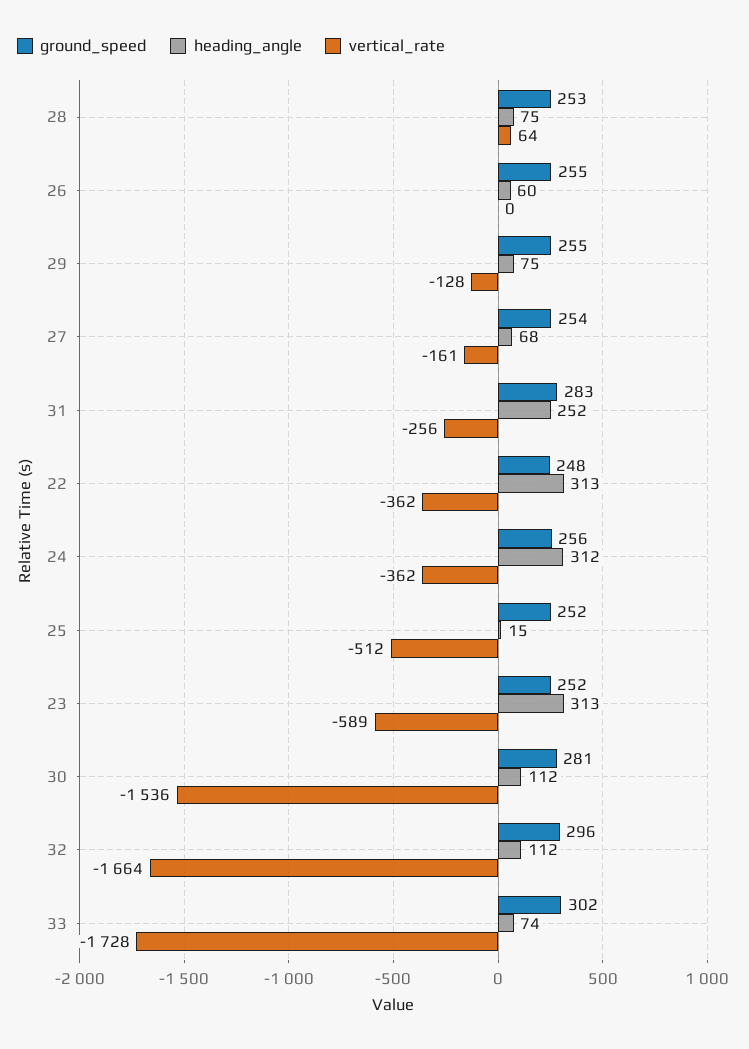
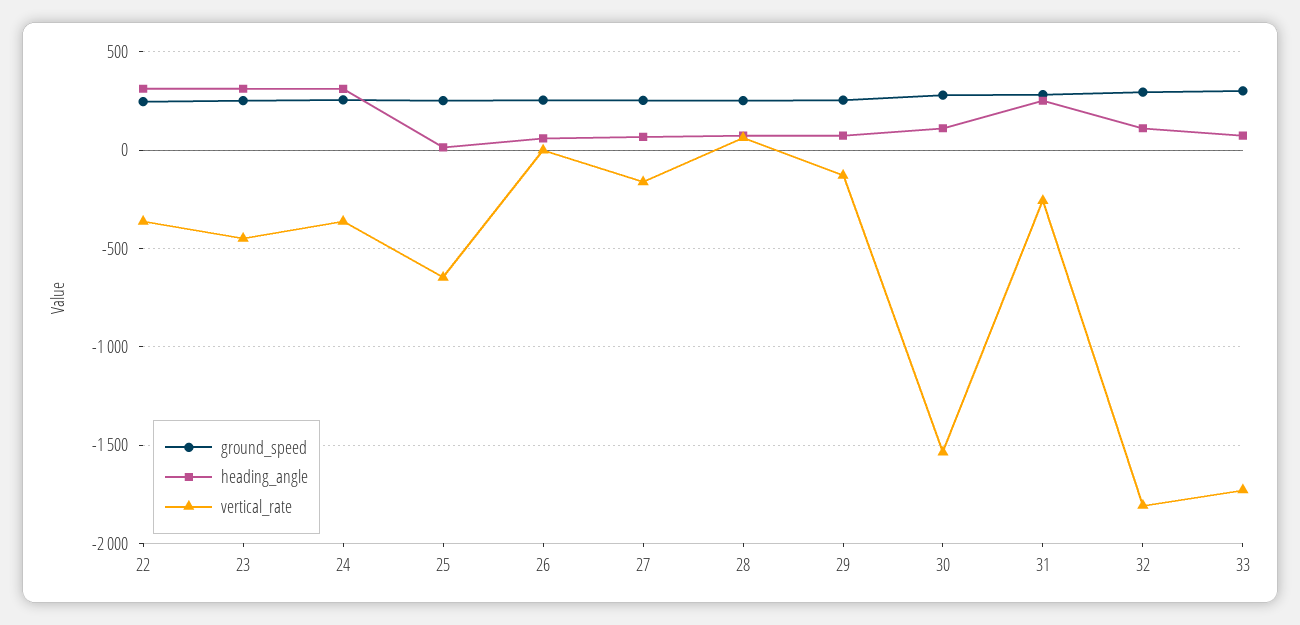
  {
    "ground_speed": {
      "28": 253,
      "26": 255,
      "29": 255,
      "27": 254,
      "31": 283,
      "22": 248,
      "24": 256,
      "25": 252,
      "23": 252,
      "30": 281,
      "32": 296,
      "33": 302
    },
    "heading_angle": {
      "28": 75,
      "26": 60,
      "29": 75,
      "27": 68,
      "31": 252,
      "22": 313,
      "24": 312,
      "25": 15,
      "23": 313,
      "30": 112,
      "32": 112,
      "33": 74
    },
    "vertical_rate": {
      "28": 64,
      "26": 0,
      "29": -128,
      "27": -161,
      "31": -256,
      "22": -362,
      "24": -362,
-     "25": -512,
+     "25": -650,
-     "23": -589,
+     "23": -450,
      "30": -1536,
-     "32": -1664,
+     "32": -1800,
      "33": -1728
    }
  }

